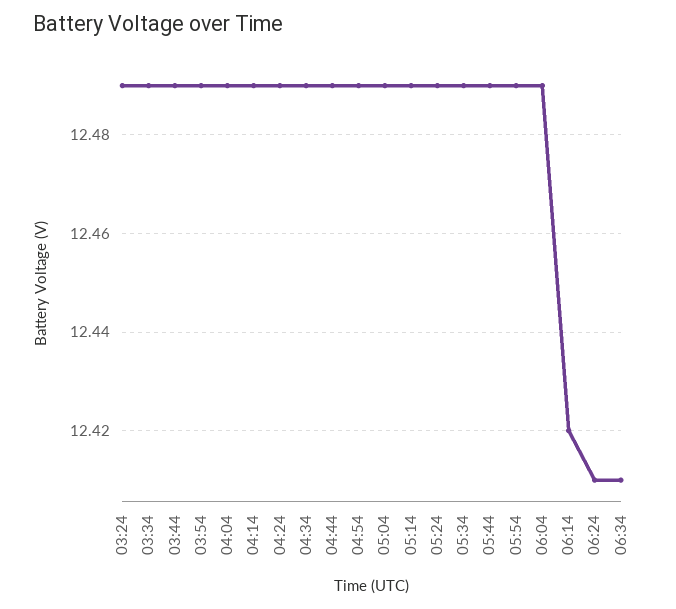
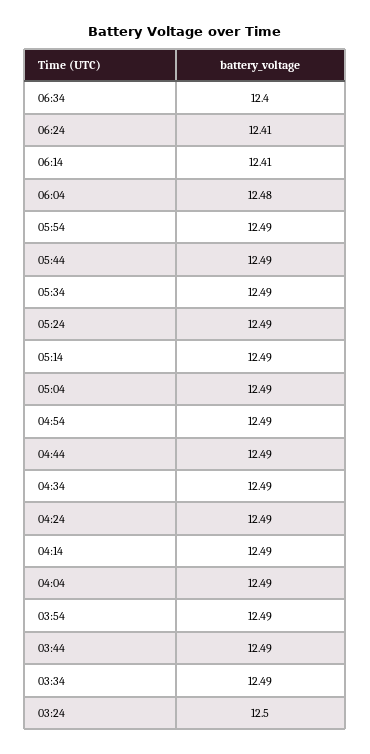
  {
-   "03:24": 12.49,
+   "03:24": 12.5,
    "03:34": 12.49,
    "03:44": 12.49,
    "03:54": 12.49,
    "04:04": 12.49,
    "04:14": 12.49,
    "04:24": 12.49,
    "04:34": 12.49,
    "04:44": 12.49,
    "04:54": 12.49,
    "05:04": 12.49,
    "05:14": 12.49,
    "05:24": 12.49,
    "05:34": 12.49,
    "05:44": 12.49,
    "05:54": 12.49,
-   "06:04": 12.49,
+   "06:04": 12.48,
-   "06:14": 12.42,
+   "06:14": 12.41,
    "06:24": 12.41,
-   "06:34": 12.41
+   "06:34": 12.4
  }

